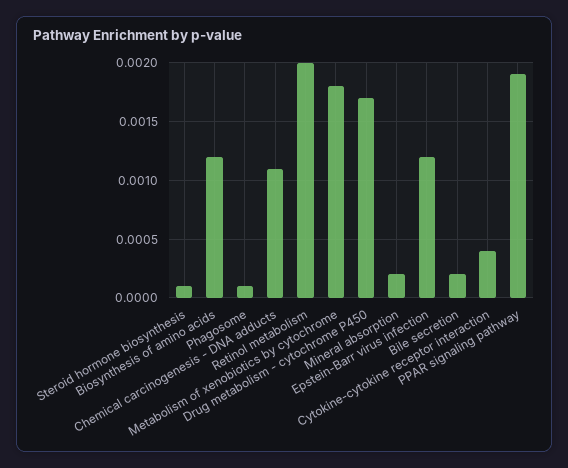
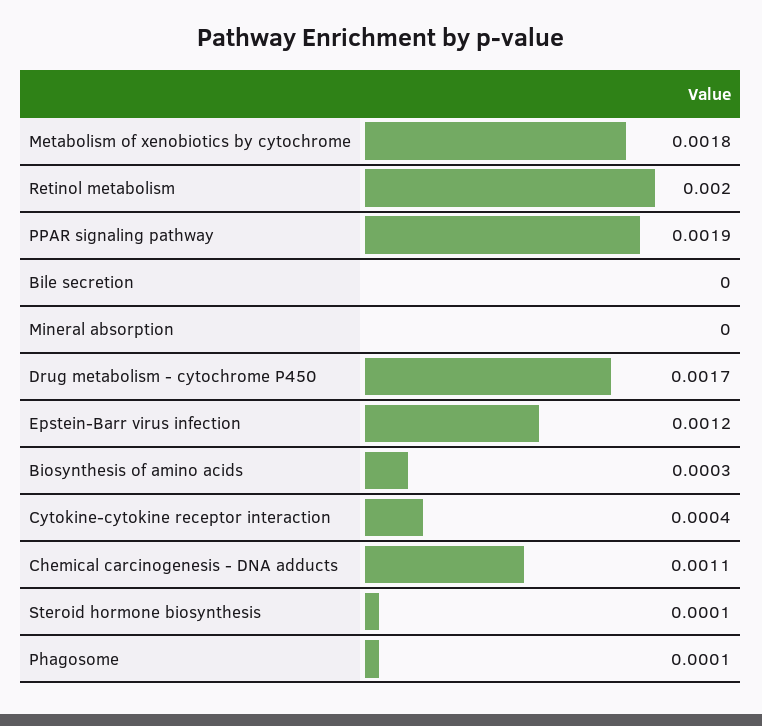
  {
    "Steroid hormone biosynthesis": 0.0001,
-   "Biosynthesis of amino acids": 0.0012,
+   "Biosynthesis of amino acids": 0.0003,
    "Phagosome": 0.0001,
    "Chemical carcinogenesis - DNA adducts": 0.0011,
    "Retinol metabolism": 0.002,
    "Metabolism of xenobiotics by cytochrome": 0.0018,
    "Drug metabolism - cytochrome P450": 0.0017,
-   "Mineral absorption": 0.0002,
+   "Mineral absorption": 0,
    "Epstein-Barr virus infection": 0.0012,
-   "Bile secretion": 0.0002,
+   "Bile secretion": 0,
    "Cytokine-cytokine receptor interaction": 0.0004,
    "PPAR signaling pathway": 0.0019
  }

